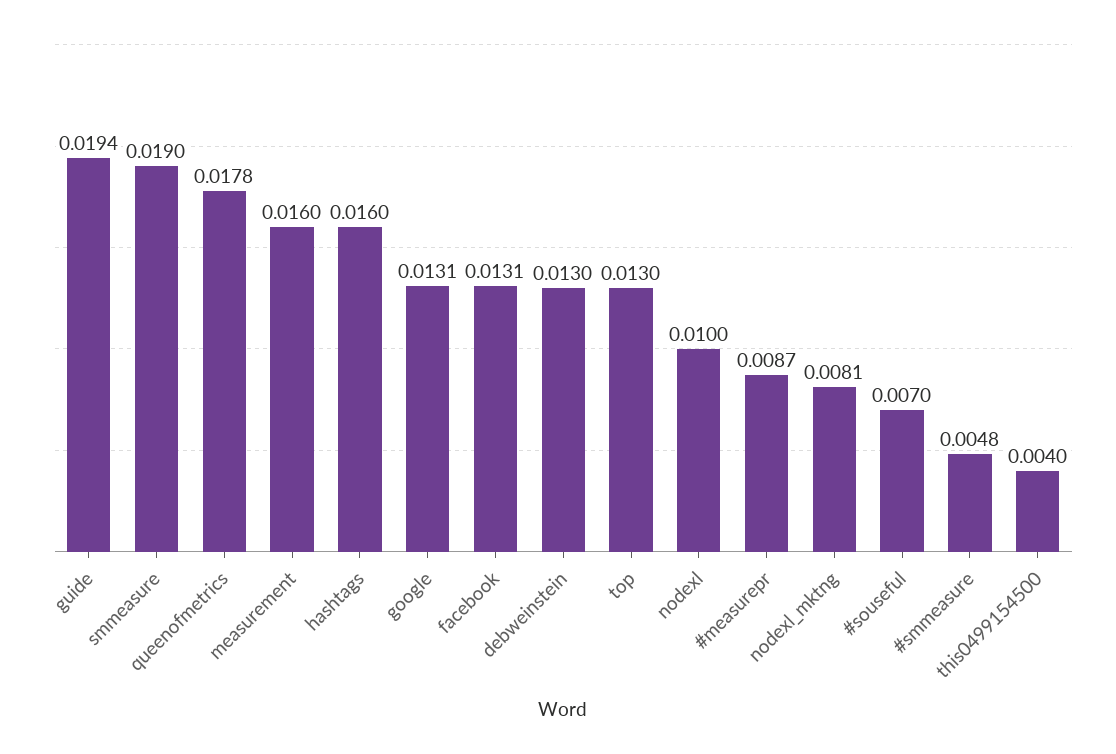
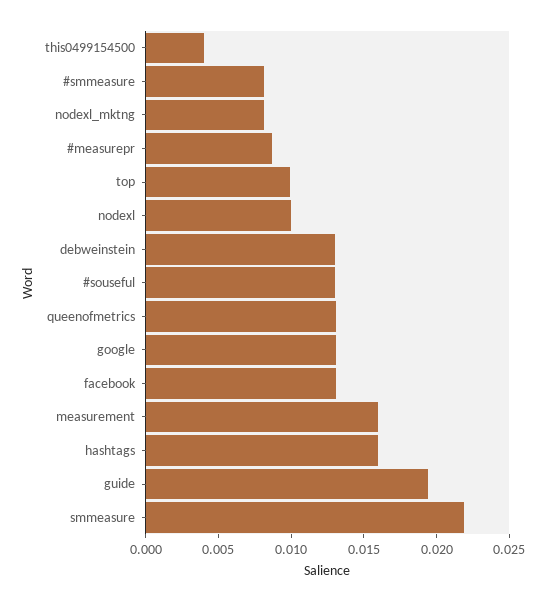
  {
    "guide": 0.0194,
-   "smmeasure": 0.019,
+   "smmeasure": 0.022,
-   "queenofmetrics": 0.0178,
+   "queenofmetrics": 0.013,
    "measurement": 0.016,
    "hashtags": 0.016,
    "google": 0.0131,
    "facebook": 0.0131,
    "debweinstein": 0.013,
-   "top": 0.013,
+   "top": 0.01,
    "nodexl": 0.01,
    "#measurepr": 0.0087,
    "nodexl_mktng": 0.0081,
-   "#souseful": 0.007,
+   "#souseful": 0.013,
-   "#smmeasure": 0.0048,
+   "#smmeasure": 0.008,
    "this0499154500": 0.004
  }

